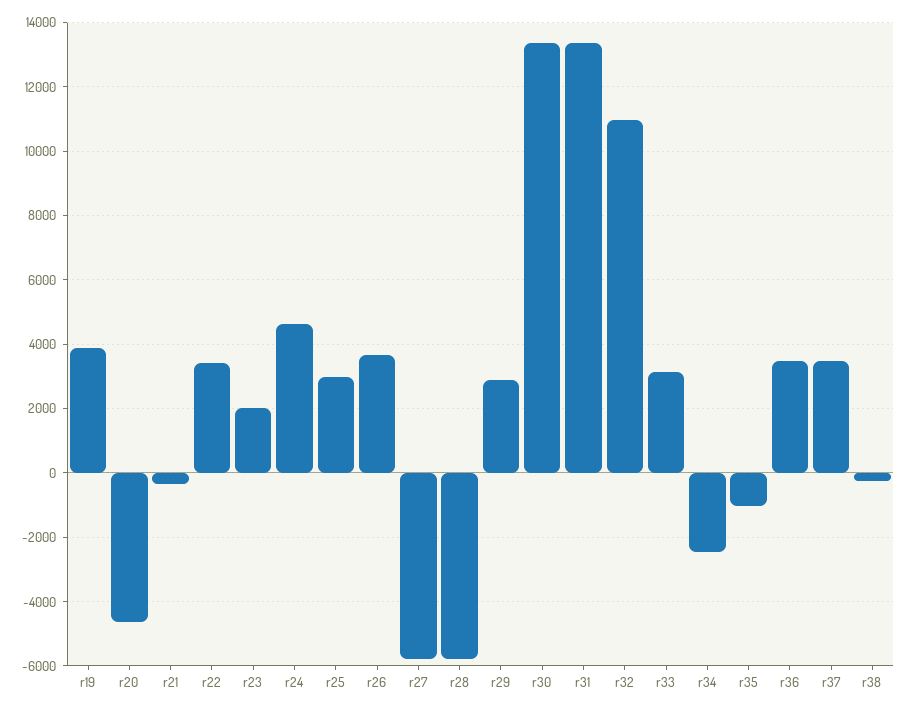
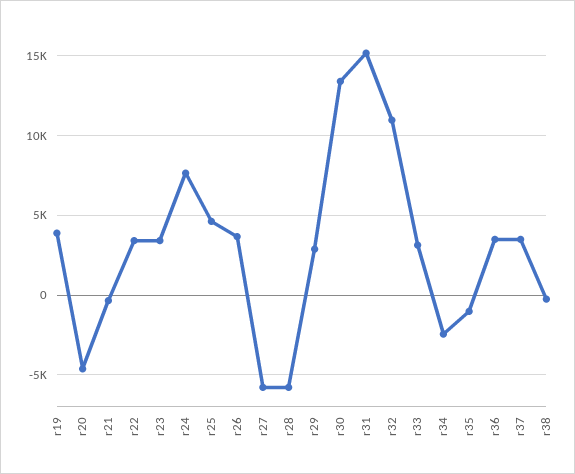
  {
    "r19": 3800,
    "r20": -4600,
    "r21": -400,
    "r22": 3400,
-   "r23": 2000,
+   "r23": 3500,
-   "r24": 4600,
+   "r24": 7500,
-   "r25": 3000,
+   "r25": 4500,
    "r26": 3600,
    "r27": -5800,
    "r28": -5800,
    "r29": 2800,
    "r30": 13400,
-   "r31": 13400,
+   "r31": 15000,
    "r32": 11000,
    "r33": 3200,
    "r34": -2400,
    "r35": -1000,
    "r36": 3400,
    "r37": 3400,
    "r38": -200
  }

